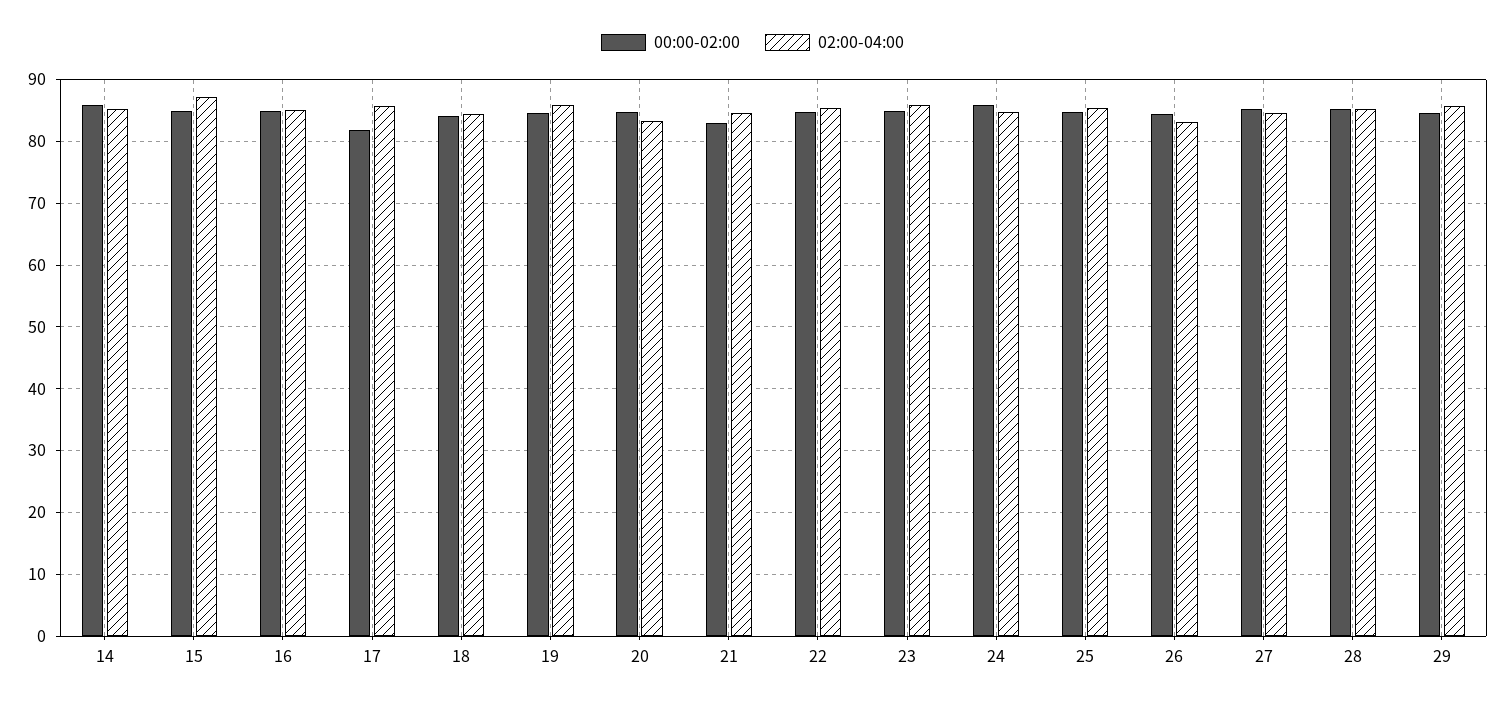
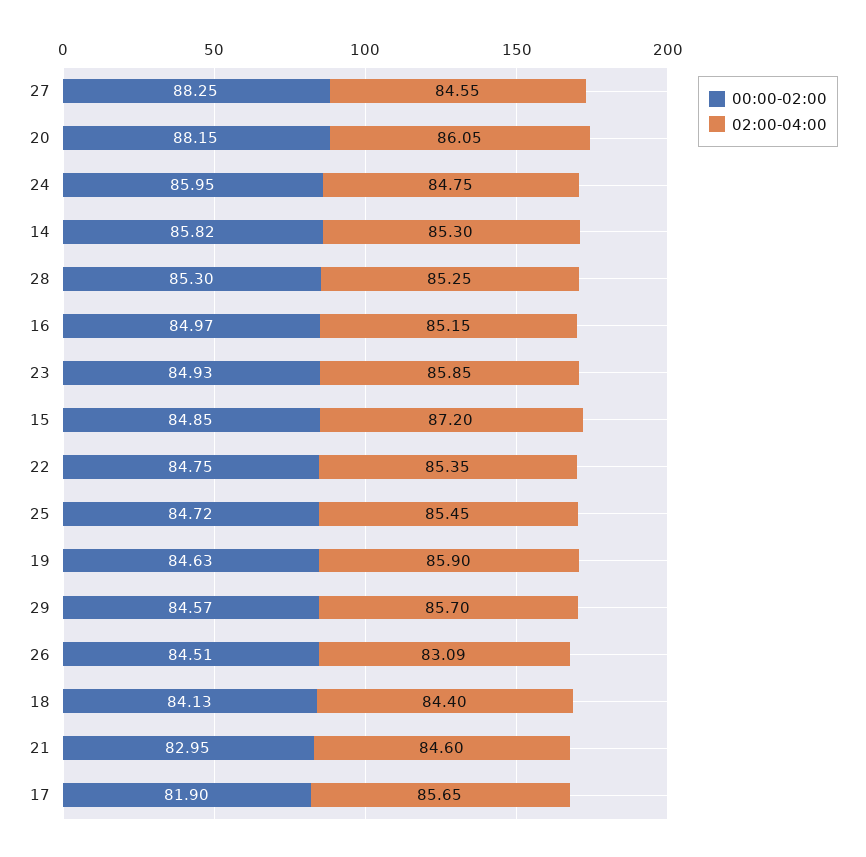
  {
    "00:00-02:00": {
      "14": 85.82,
      "15": 84.85,
      "16": 84.97,
      "17": 81.9,
      "18": 84.13,
      "19": 84.63,
-     "20": 85,
+     "20": 88.15,
      "21": 82.95,
      "22": 84.75,
      "23": 84.93,
      "24": 85.95,
      "25": 84.72,
      "26": 84.51,
-     "27": 85,
+     "27": 88.25,
      "28": 85.3,
      "29": 84.57
    },
    "02:00-04:00": {
      "14": 85.3,
      "15": 87.2,
      "16": 85.15,
      "17": 85.65,
      "18": 84.4,
      "19": 85.9,
-     "20": 83,
+     "20": 86.05,
      "21": 84.6,
      "22": 85.35,
      "23": 85.85,
      "24": 84.75,
      "25": 85.45,
      "26": 83.09,
      "27": 84.55,
      "28": 85.25,
      "29": 85.7
    }
  }

